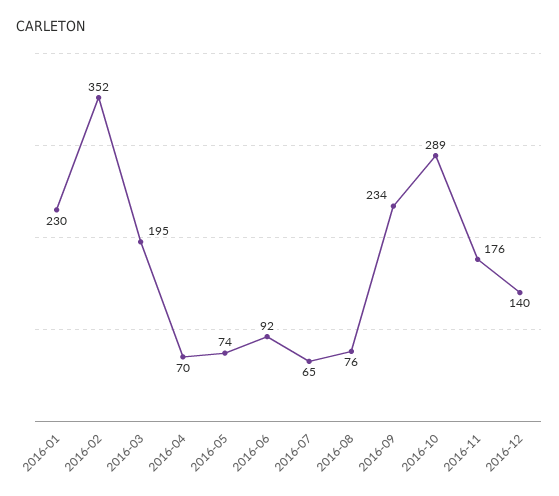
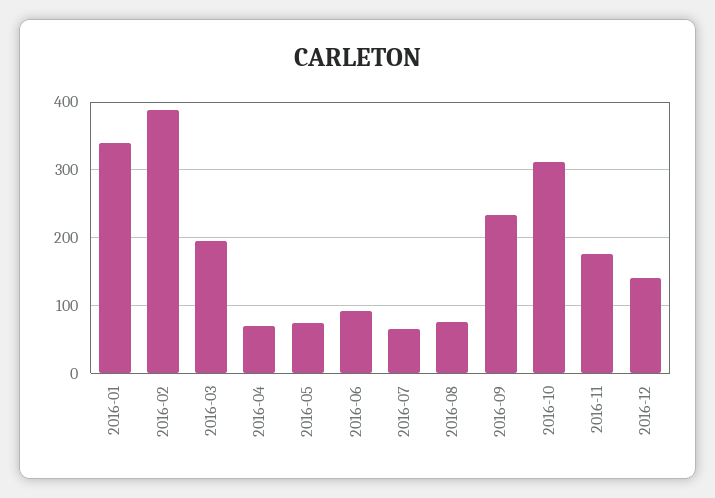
  {
-   "2016-01": 230,
+   "2016-01": 340,
-   "2016-02": 352,
+   "2016-02": 390,
    "2016-03": 195,
    "2016-04": 70,
    "2016-05": 74,
    "2016-06": 92,
    "2016-07": 65,
    "2016-08": 76,
    "2016-09": 234,
-   "2016-10": 289,
+   "2016-10": 310,
    "2016-11": 176,
    "2016-12": 140
  }

